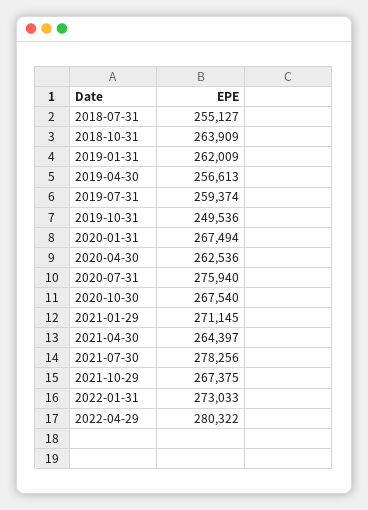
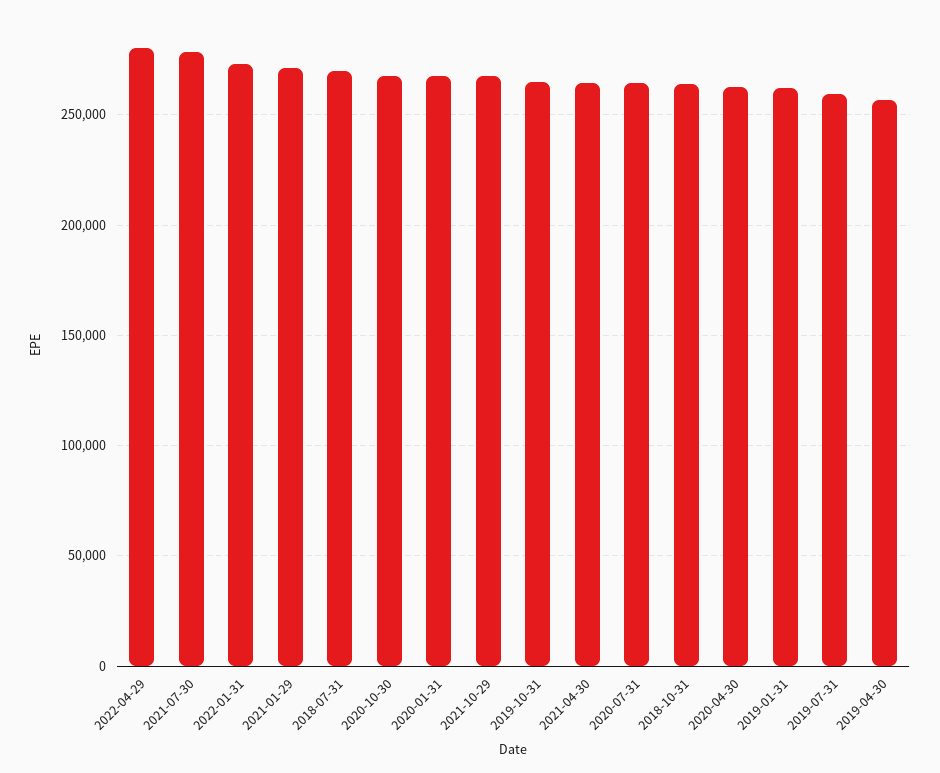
  {
-   "2018-07-31": 255127,
+   "2018-07-31": 270000,
    "2018-10-31": 263909,
    "2019-01-31": 262009,
    "2019-04-30": 256613,
    "2019-07-31": 259374,
-   "2019-10-31": 249536,
+   "2019-10-31": 265000,
    "2020-01-31": 267494,
    "2020-04-30": 262536,
-   "2020-07-31": 275940,
+   "2020-07-31": 265000,
    "2020-10-30": 267540,
    "2021-01-29": 271145,
    "2021-04-30": 264397,
    "2021-07-30": 278256,
    "2021-10-29": 267375,
    "2022-01-31": 273033,
    "2022-04-29": 280322
  }

